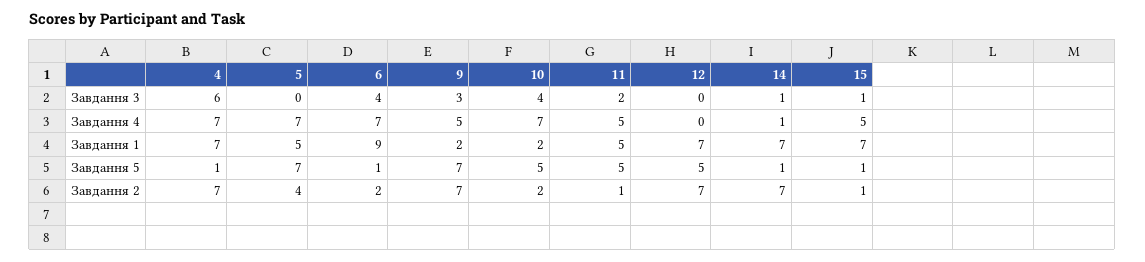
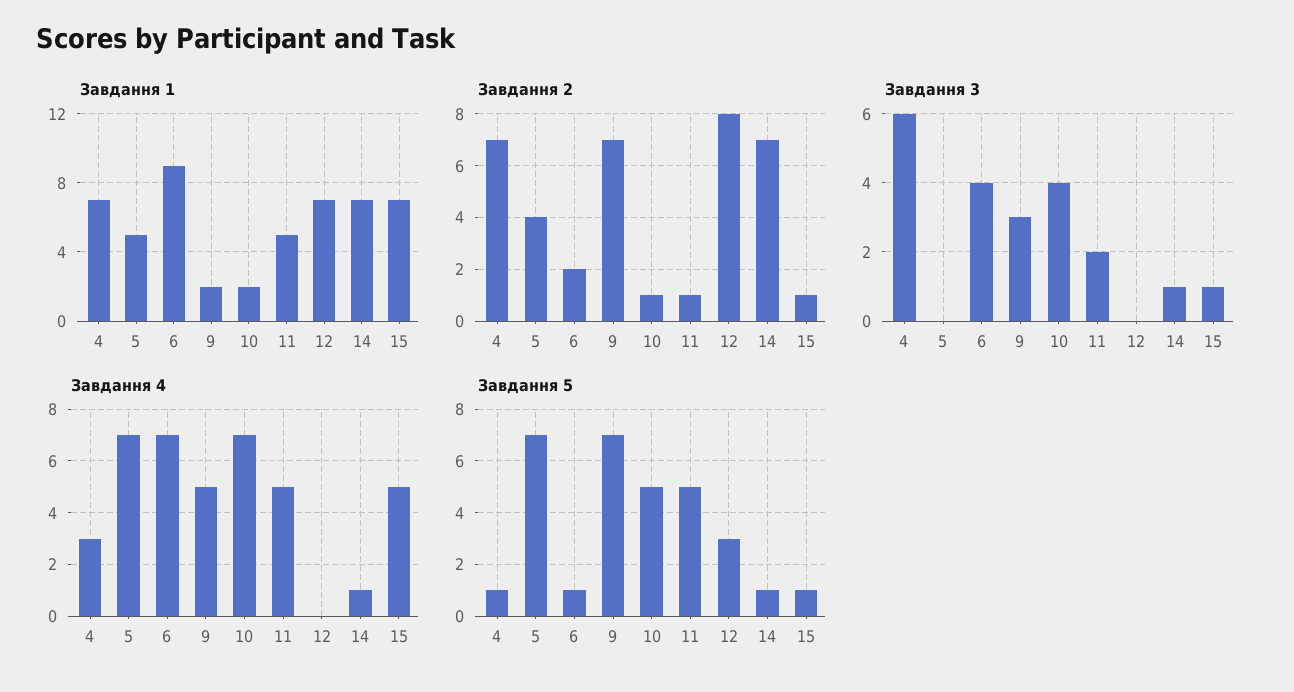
  {
    "Завдання 3": {
      "4": 6,
      "5": 0,
      "6": 4,
      "9": 3,
      "10": 4,
      "11": 2,
      "12": 0,
      "14": 1,
      "15": 1
    },
    "Завдання 4": {
-     "4": 7,
+     "4": 3,
      "5": 7,
      "6": 7,
      "9": 5,
      "10": 7,
      "11": 5,
      "12": 0,
      "14": 1,
      "15": 5
    },
    "Завдання 1": {
      "4": 7,
      "5": 5,
      "6": 9,
      "9": 2,
      "10": 2,
      "11": 5,
      "12": 7,
      "14": 7,
      "15": 7
    },
    "Завдання 5": {
      "4": 1,
      "5": 7,
      "6": 1,
      "9": 7,
      "10": 5,
      "11": 5,
-     "12": 5,
+     "12": 3,
      "14": 1,
      "15": 1
    },
    "Завдання 2": {
      "4": 7,
      "5": 4,
      "6": 2,
      "9": 7,
-     "10": 2,
+     "10": 1,
      "11": 1,
-     "12": 7,
+     "12": 8,
      "14": 7,
      "15": 1
    }
  }

